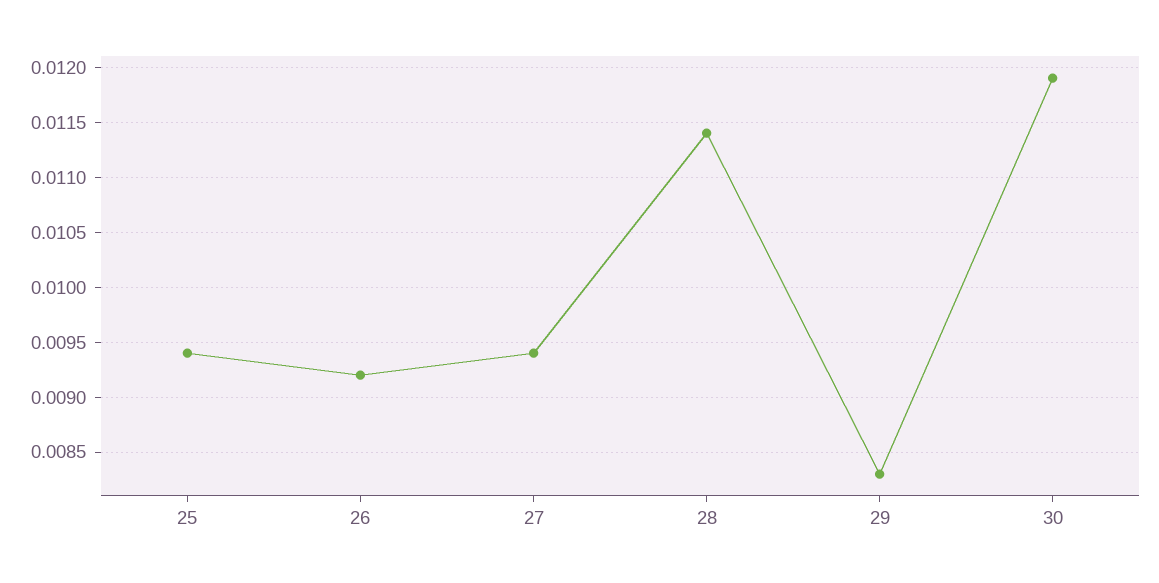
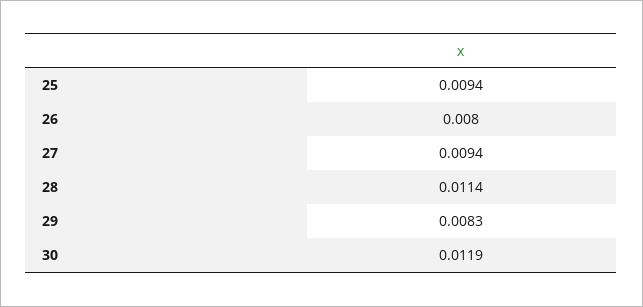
  {
    "25": 0.0094,
-   "26": 0.0092,
+   "26": 0.008,
    "27": 0.0094,
    "28": 0.0114,
    "29": 0.0083,
    "30": 0.0119
  }

